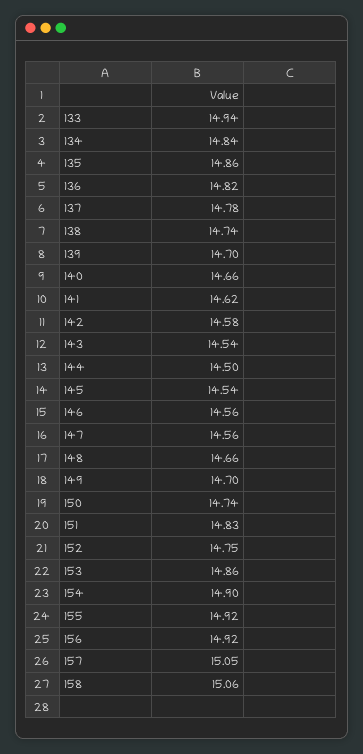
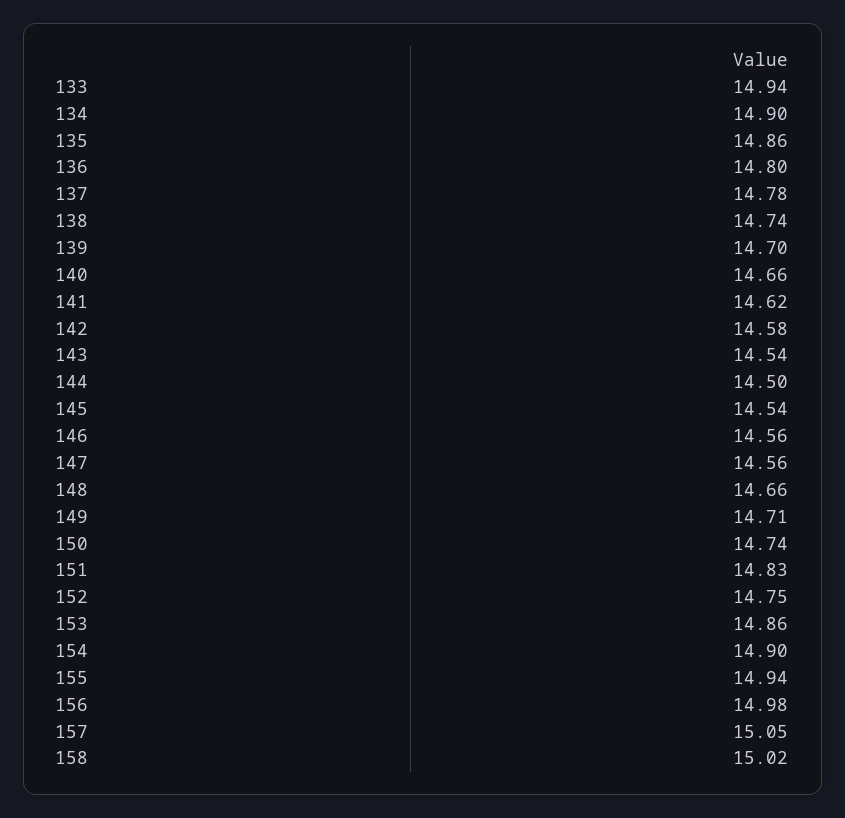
  {
    "133": 14.94,
-   "134": 14.84,
+   "134": 14.9,
    "135": 14.86,
-   "136": 14.82,
+   "136": 14.8,
    "137": 14.78,
    "138": 14.74,
    "139": 14.7,
    "140": 14.66,
    "141": 14.62,
    "142": 14.58,
    "143": 14.54,
    "144": 14.5,
    "145": 14.54,
    "146": 14.56,
    "147": 14.56,
    "148": 14.66,
-   "149": 14.7,
+   "149": 14.71,
    "150": 14.74,
    "151": 14.83,
    "152": 14.75,
    "153": 14.86,
    "154": 14.9,
-   "155": 14.92,
+   "155": 14.94,
-   "156": 14.92,
+   "156": 14.98,
    "157": 15.05,
-   "158": 15.06
+   "158": 15.02
  }

